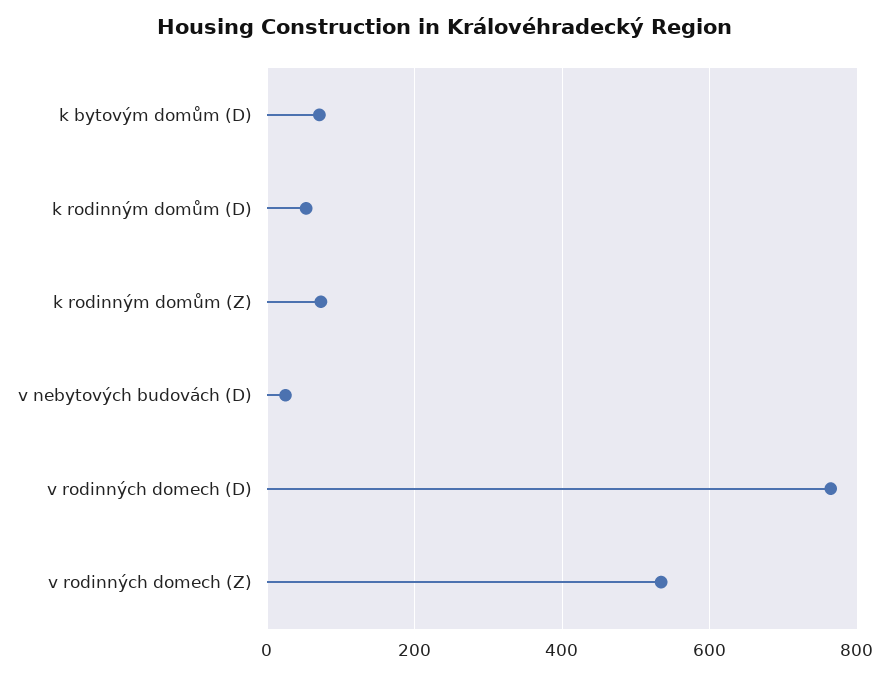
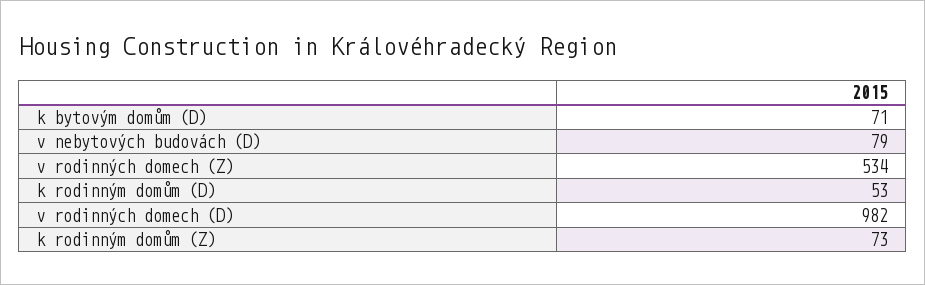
  {
    "k bytovým domům (D)": 71,
    "k rodinným domům (D)": 53,
    "k rodinným domům (Z)": 73,
-   "v nebytových budovách (D)": 20,
+   "v nebytových budovách (D)": 79,
-   "v rodinných domech (D)": 760,
+   "v rodinných domech (D)": 982,
    "v rodinných domech (Z)": 534
  }

